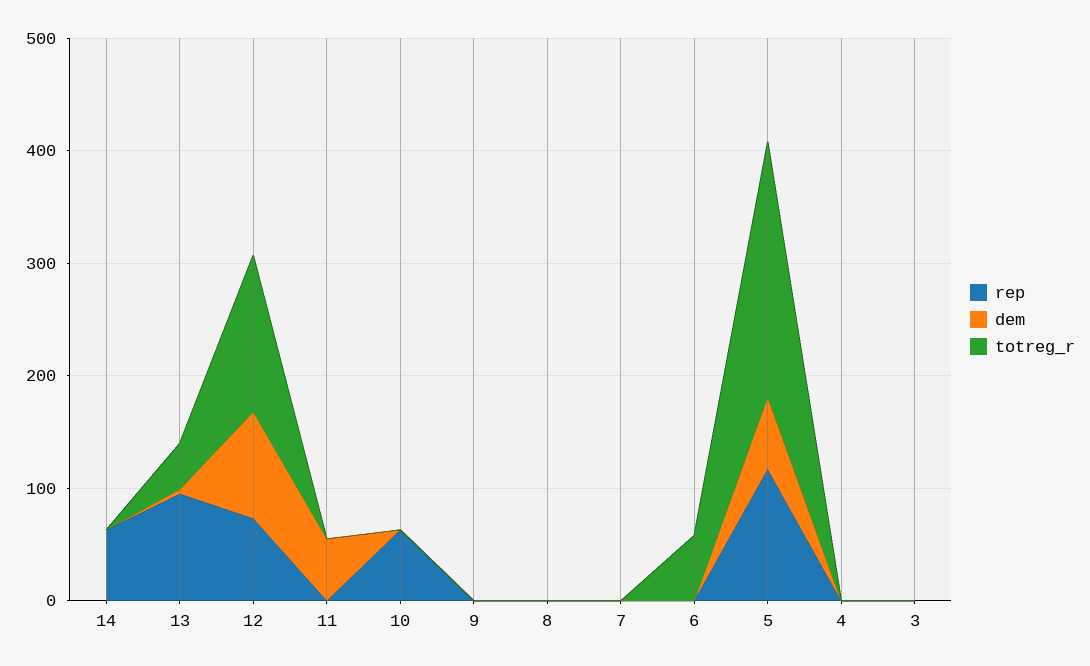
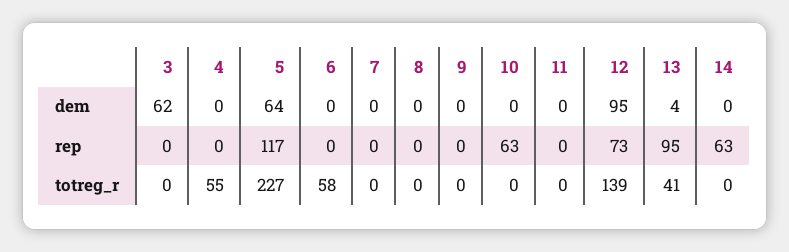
  {
    "rep": {
      "14": 63,
      "13": 95,
      "12": 73,
      "11": 0,
      "10": 63,
      "9": 0,
      "8": 0,
      "7": 0,
      "6": 0,
      "5": 117,
      "4": 0,
      "3": 0
    },
    "dem": {
      "14": 0,
      "13": 4,
      "12": 95,
-     "11": 60,
+     "11": 0,
      "10": 0,
      "9": 0,
      "8": 0,
      "7": 0,
      "6": 0,
      "5": 64,
      "4": 0,
-     "3": 0
+     "3": 62
    },
    "totreg_r": {
      "14": 0,
      "13": 41,
      "12": 139,
      "11": 0,
      "10": 0,
      "9": 0,
      "8": 0,
      "7": 0,
      "6": 58,
      "5": 227,
-     "4": 0,
+     "4": 55,
      "3": 0
    }
  }

